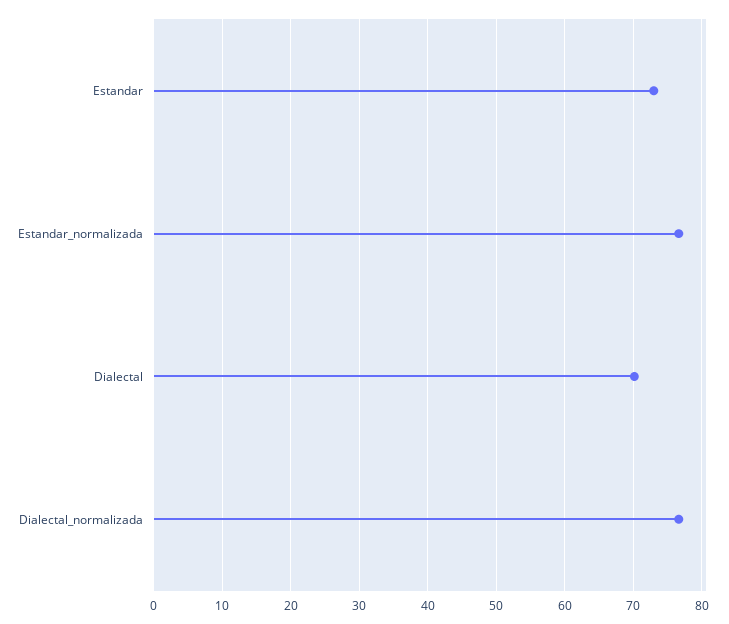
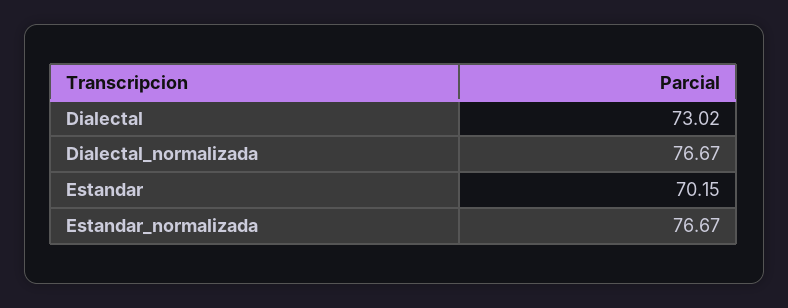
  {
-   "Estandar": 73,
+   "Estandar": 70.15,
    "Estandar_normalizada": 76.67,
-   "Dialectal": 70,
+   "Dialectal": 73.02,
    "Dialectal_normalizada": 76.67
  }

